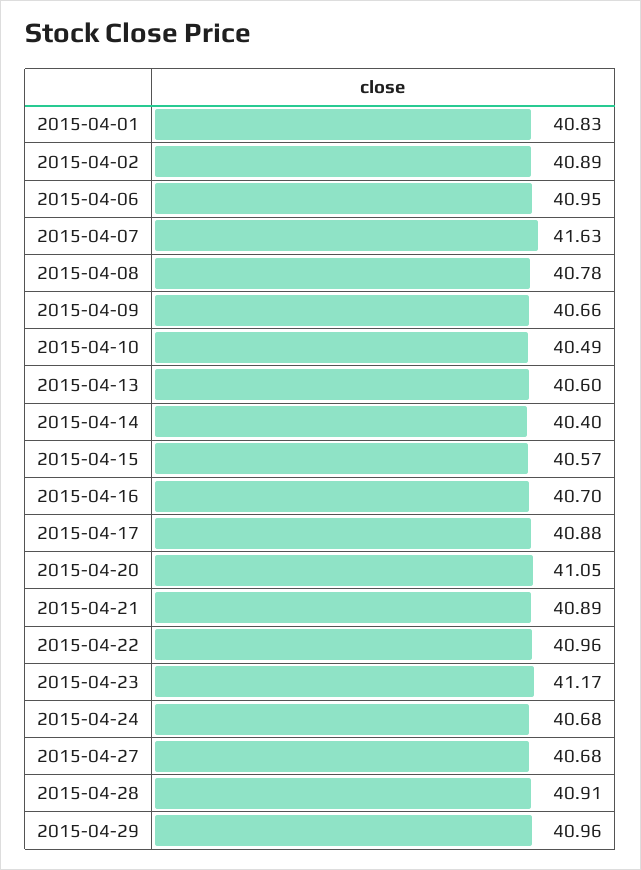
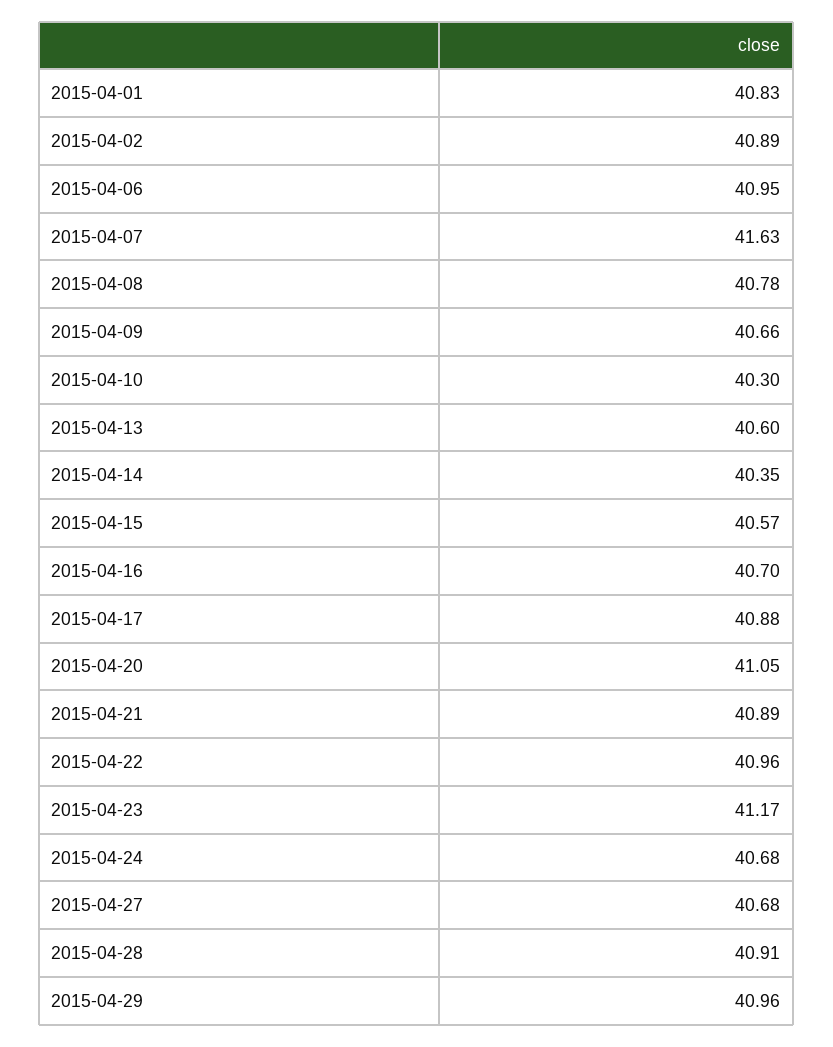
  {
    "2015-04-01": 40.83,
    "2015-04-02": 40.89,
    "2015-04-06": 40.95,
    "2015-04-07": 41.63,
    "2015-04-08": 40.78,
    "2015-04-09": 40.66,
-   "2015-04-10": 40.49,
+   "2015-04-10": 40.3,
    "2015-04-13": 40.6,
-   "2015-04-14": 40.4,
+   "2015-04-14": 40.35,
    "2015-04-15": 40.57,
    "2015-04-16": 40.7,
    "2015-04-17": 40.88,
    "2015-04-20": 41.05,
    "2015-04-21": 40.89,
    "2015-04-22": 40.96,
    "2015-04-23": 41.17,
    "2015-04-24": 40.68,
    "2015-04-27": 40.68,
    "2015-04-28": 40.91,
    "2015-04-29": 40.96
  }

